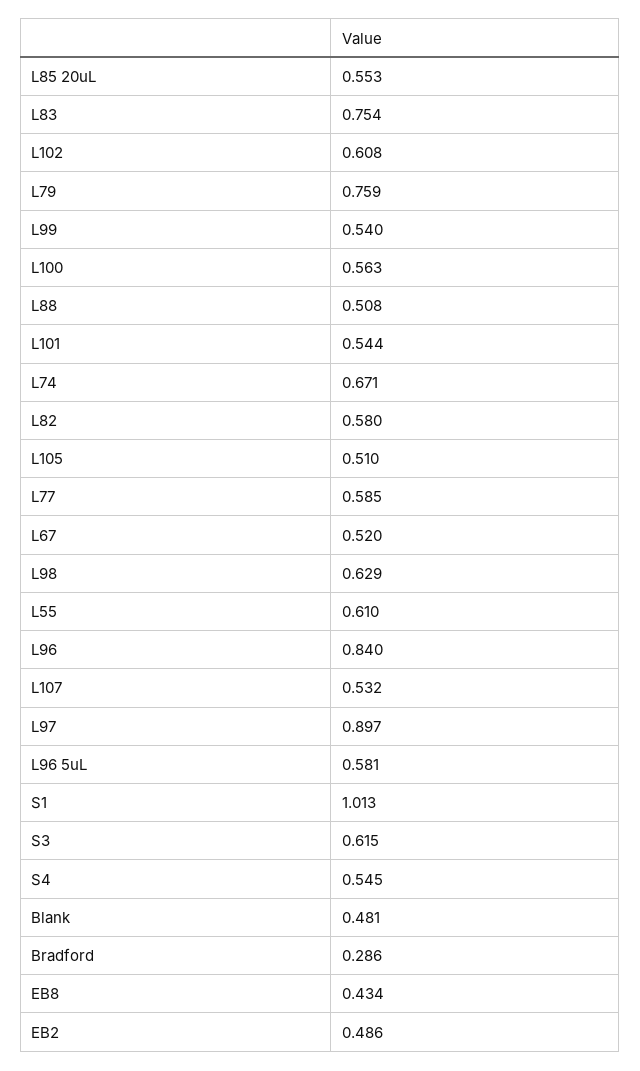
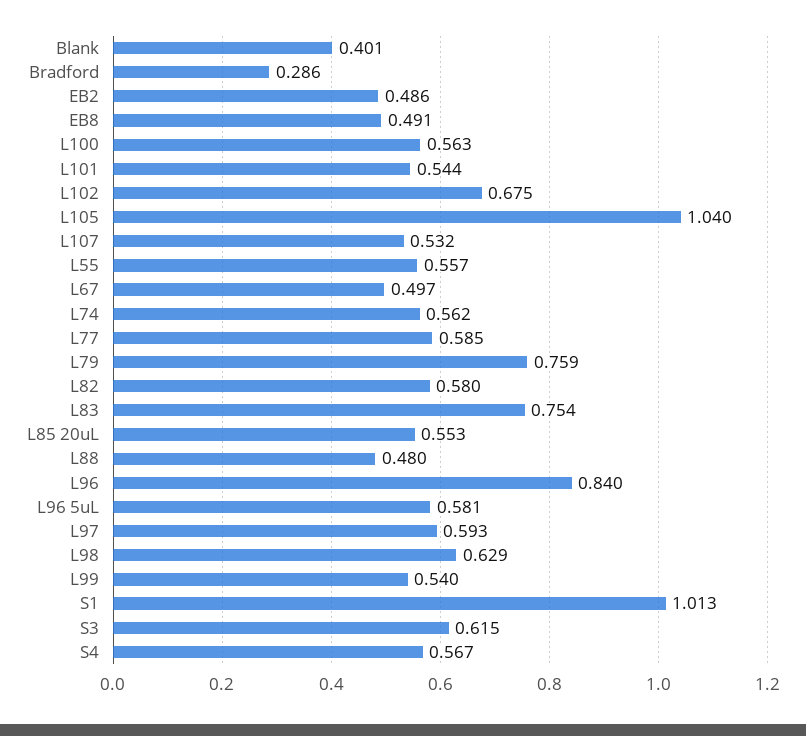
  {
    "L85 20uL": 0.553,
    "L83": 0.754,
-   "L102": 0.608,
+   "L102": 0.675,
    "L79": 0.759,
    "L99": 0.54,
    "L100": 0.563,
-   "L88": 0.508,
+   "L88": 0.48,
    "L101": 0.544,
-   "L74": 0.671,
+   "L74": 0.562,
    "L82": 0.58,
-   "L105": 0.51,
+   "L105": 1.04,
    "L77": 0.585,
-   "L67": 0.52,
+   "L67": 0.497,
    "L98": 0.629,
-   "L55": 0.61,
+   "L55": 0.557,
    "L96": 0.84,
    "L107": 0.532,
-   "L97": 0.897,
+   "L97": 0.593,
    "L96 5uL": 0.581,
    "S1": 1.013,
    "S3": 0.615,
-   "S4": 0.545,
+   "S4": 0.567,
-   "Blank": 0.481,
+   "Blank": 0.401,
    "Bradford": 0.286,
-   "EB8": 0.434,
+   "EB8": 0.491,
    "EB2": 0.486
  }

